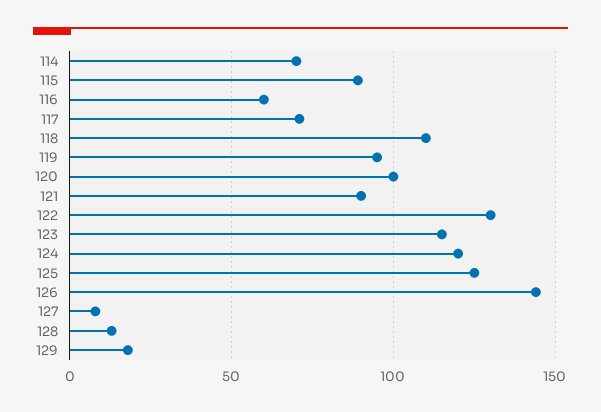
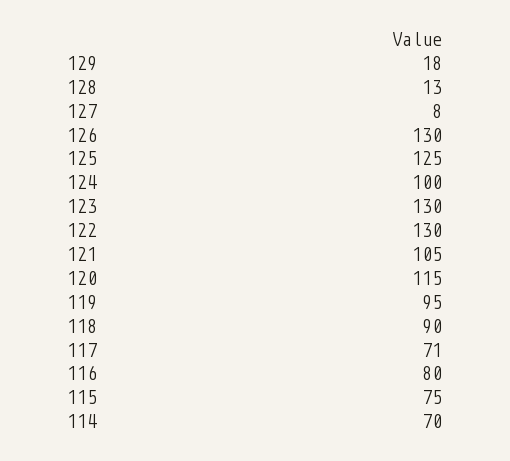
  {
    "114": 70,
-   "115": 90,
+   "115": 75,
-   "116": 60,
+   "116": 80,
    "117": 71,
-   "118": 110,
+   "118": 90,
    "119": 95,
-   "120": 100,
+   "120": 115,
-   "121": 90,
+   "121": 105,
    "122": 130,
-   "123": 115,
+   "123": 130,
-   "124": 120,
+   "124": 100,
    "125": 125,
-   "126": 145,
+   "126": 130,
    "127": 8,
    "128": 13,
    "129": 18
  }

